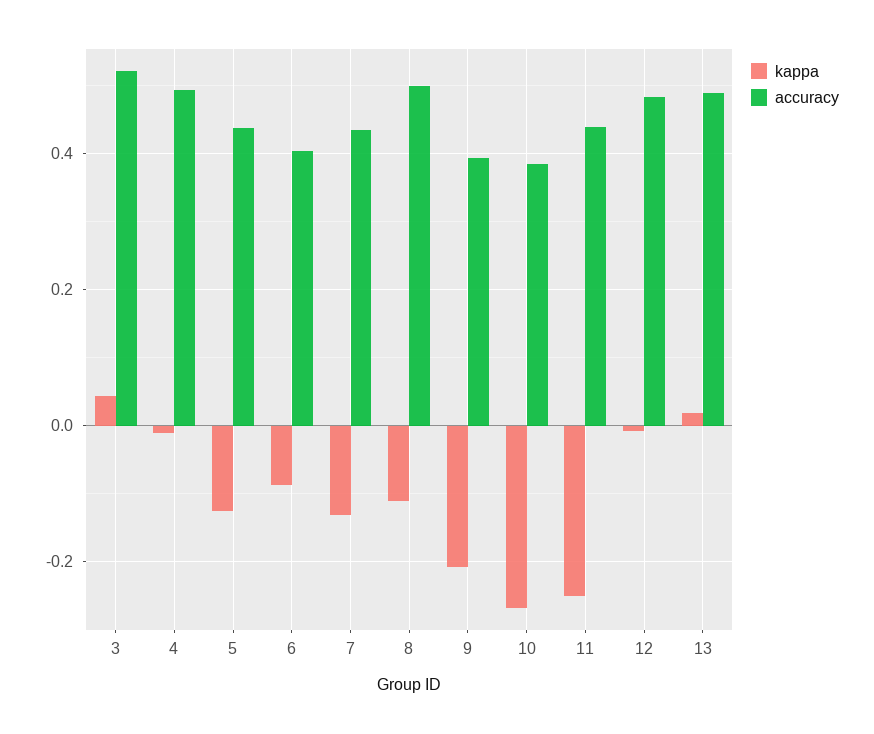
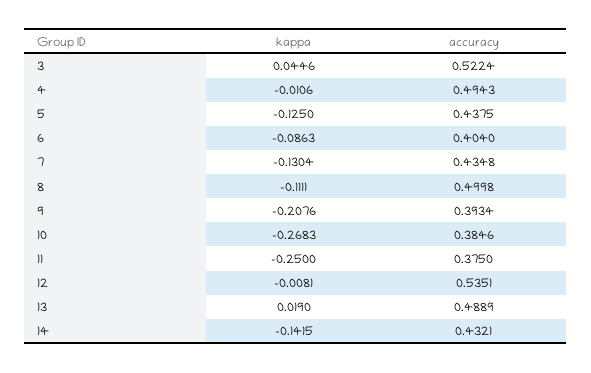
  {
    "kappa": {
      "3": 0.0446,
      "4": -0.0106,
      "5": -0.125,
      "6": -0.0863,
      "7": -0.1304,
      "8": -0.1111,
      "9": -0.2076,
      "10": -0.2683,
      "11": -0.25,
      "12": -0.0081,
-     "13": 0.019
+     "13": 0.019,
+     "14": -0.1415
    },
    "accuracy": {
      "3": 0.5224,
      "4": 0.4943,
      "5": 0.4375,
      "6": 0.404,
      "7": 0.4348,
      "8": 0.4998,
      "9": 0.3934,
      "10": 0.3846,
-     "11": 0.44,
+     "11": 0.375,
-     "12": 0.48,
+     "12": 0.5351,
-     "13": 0.4889
+     "13": 0.4889,
+     "14": 0.4321
    }
  }

